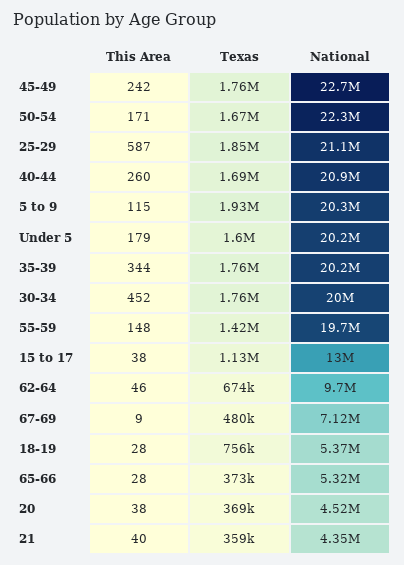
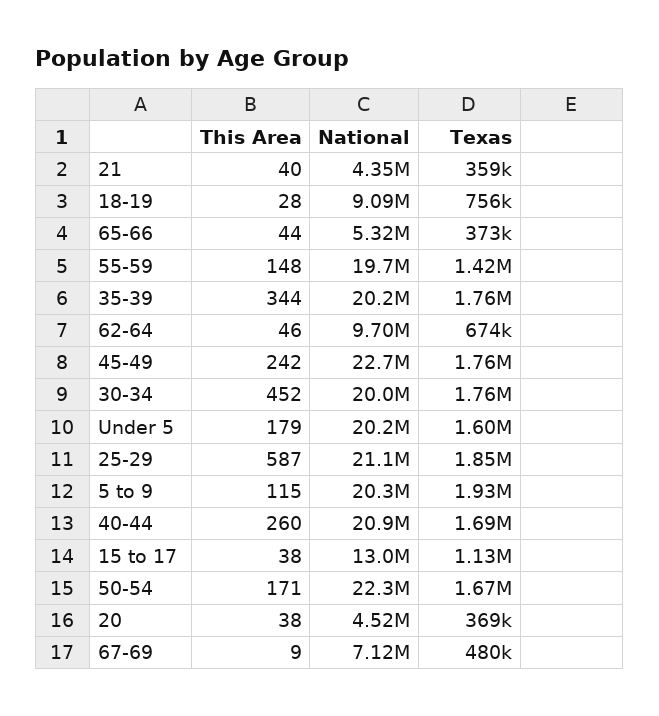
  {
    "This Area": {
      "45-49": 242,
      "50-54": 171,
      "25-29": 587,
      "40-44": 260,
      "5 to 9": 115,
      "Under 5": 179,
      "35-39": 344,
      "30-34": 452,
      "55-59": 148,
      "15 to 17": 38,
      "62-64": 46,
      "67-69": 9,
      "18-19": 28,
-     "65-66": 28,
+     "65-66": 44,
      "20": 38,
      "21": 40
    },
    "Texas": {
      "45-49": 1760000,
      "50-54": 1670000,
      "25-29": 1850000,
      "40-44": 1690000,
      "5 to 9": 1930000,
      "Under 5": 1600000,
      "35-39": 1760000,
      "30-34": 1760000,
      "55-59": 1420000,
      "15 to 17": 1130000,
      "62-64": 674000,
      "67-69": 480000,
      "18-19": 756000,
      "65-66": 373000,
      "20": 369000,
      "21": 359000
    },
    "National": {
      "45-49": 22700000,
      "50-54": 22300000,
      "25-29": 21100000,
      "40-44": 20900000,
      "5 to 9": 20300000,
      "Under 5": 20200000,
      "35-39": 20200000,
      "30-34": 20000000,
      "55-59": 19700000,
      "15 to 17": 13000000,
      "62-64": 9700000,
      "67-69": 7120000,
-     "18-19": 5370000,
+     "18-19": 9090000,
      "65-66": 5320000,
      "20": 4520000,
      "21": 4350000
    }
  }

